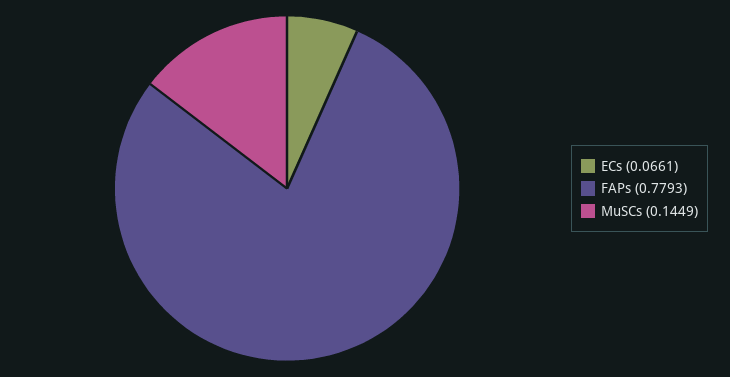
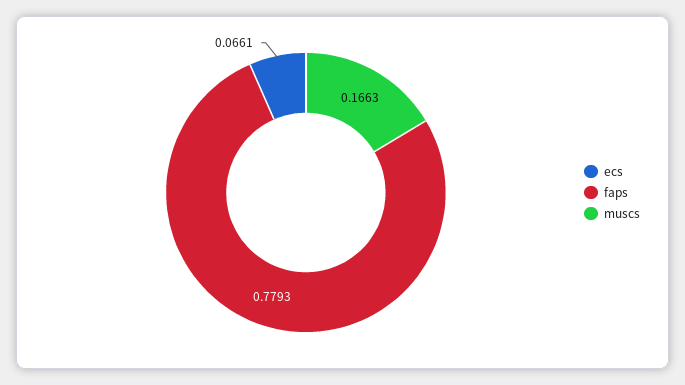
  {
    "ECs": 0.0661,
    "FAPs": 0.7793,
-   "MuSCs": 0.1449
+   "MuSCs": 0.1663
  }

